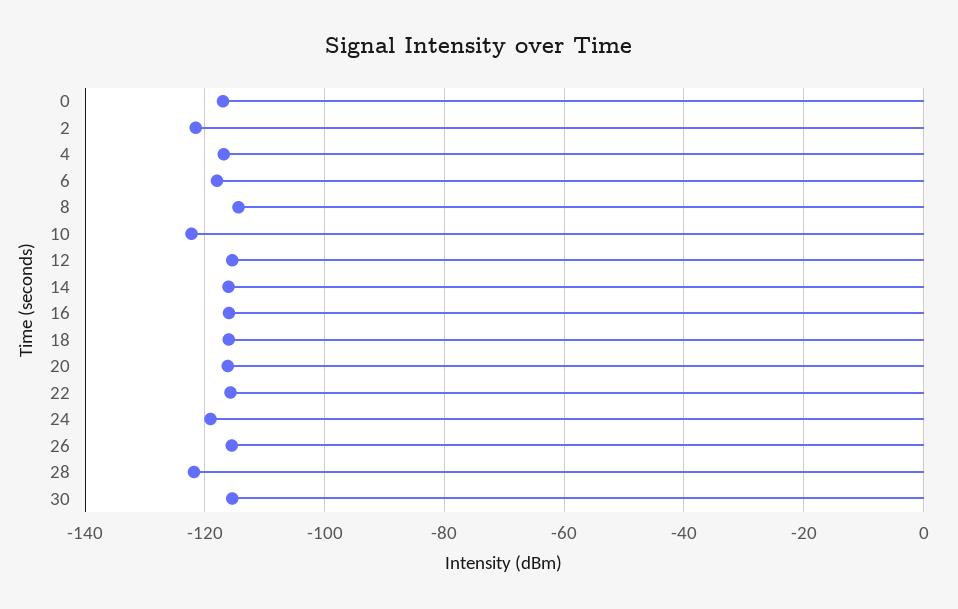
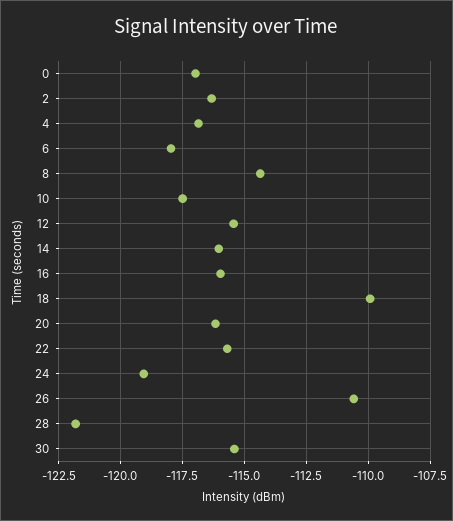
  {
    "0": -117,
-   "2": -122,
+   "2": -116.25,
    "4": -116.75,
    "6": -118,
    "8": -114.25,
-   "10": -122,
+   "10": -117.5,
    "12": -115.5,
    "14": -116,
    "16": -116,
-   "18": -116,
+   "18": -110,
    "20": -116.25,
    "22": -115.75,
    "24": -119,
-   "26": -116,
+   "26": -110.5,
    "28": -121.75,
    "30": -115.5
  }

